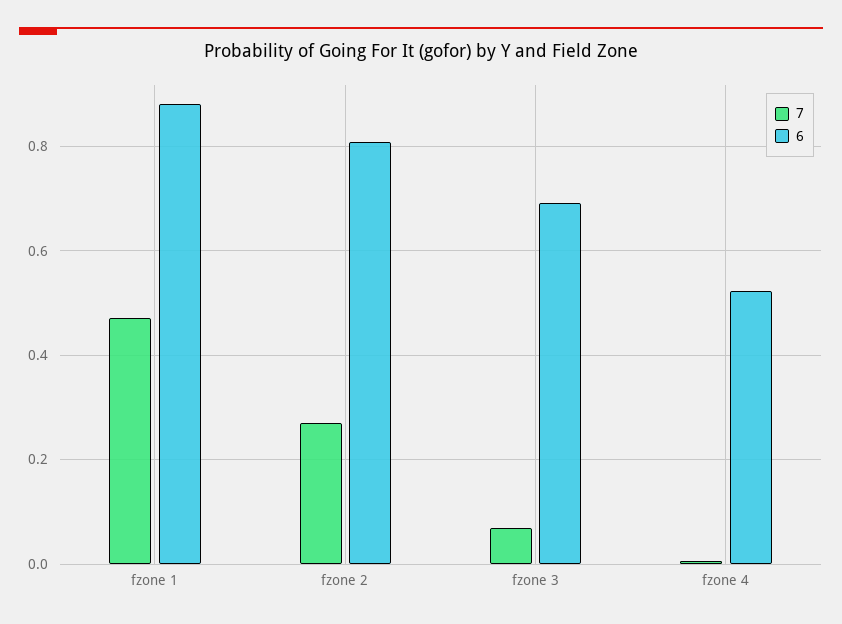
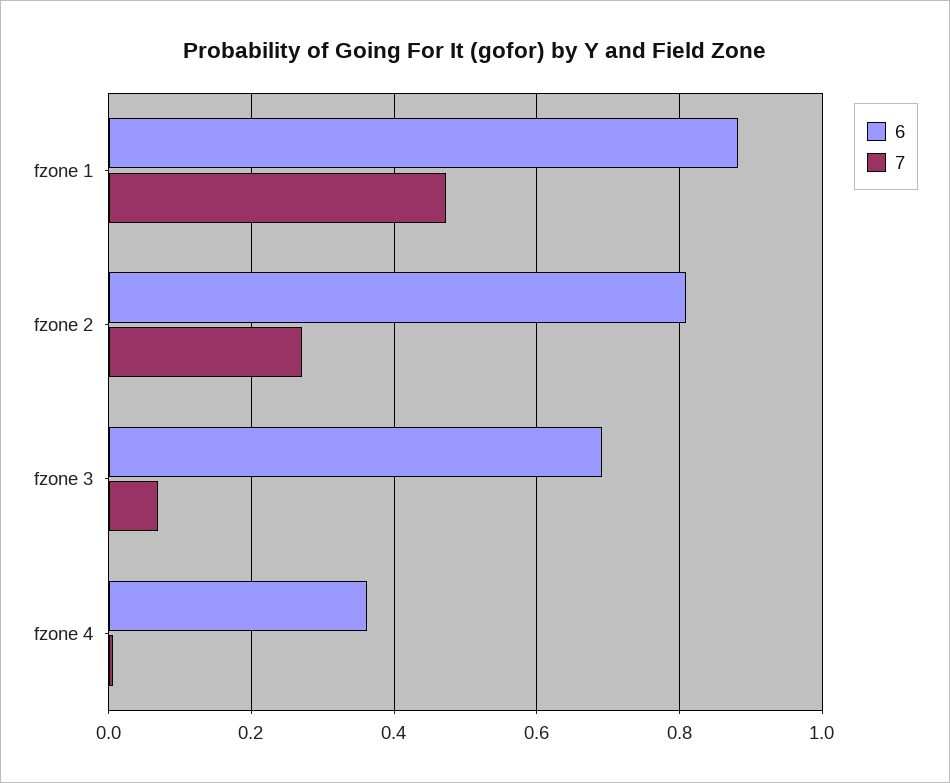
  {
    "7": {
      "fzone 1": 0.48,
      "fzone 2": 0.28,
      "fzone 3": 0.06,
      "fzone 4": 0
    },
    "6": {
      "fzone 1": 0.88,
      "fzone 2": 0.8,
      "fzone 3": 0.7,
-     "fzone 4": 0.52
+     "fzone 4": 0.36
    }
  }

